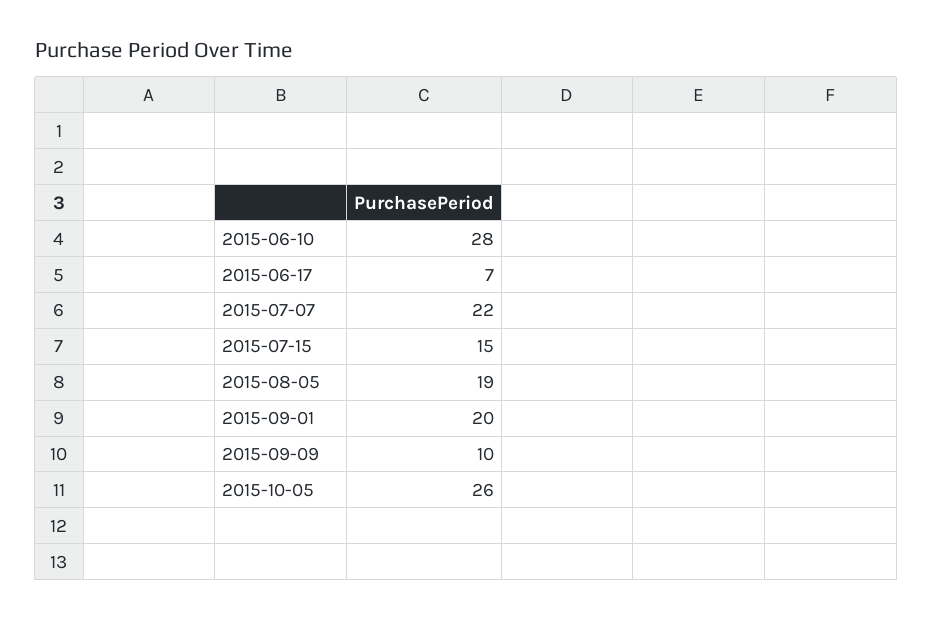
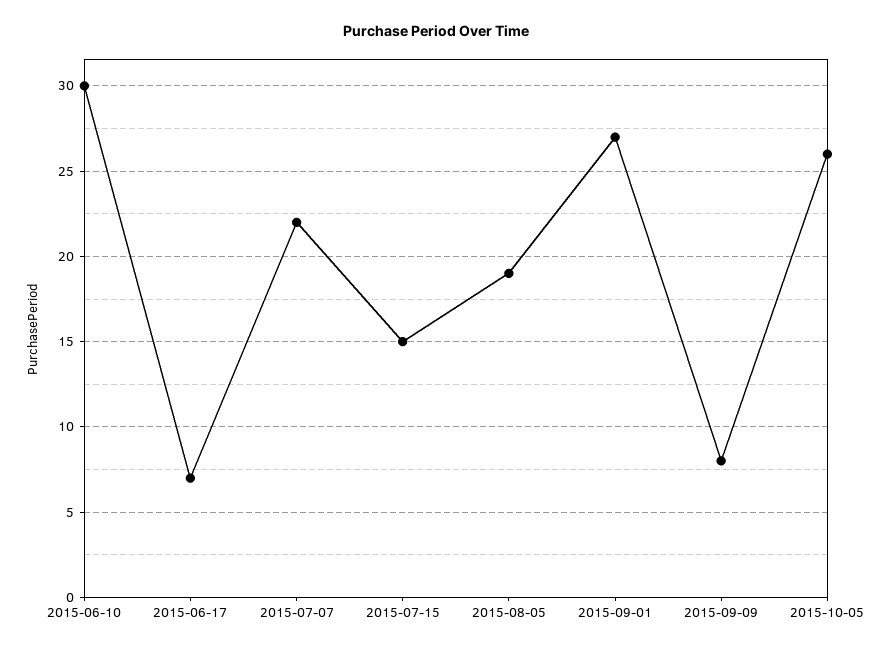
  {
-   "2015-06-10": 28,
+   "2015-06-10": 30,
    "2015-06-17": 7,
    "2015-07-07": 22,
    "2015-07-15": 15,
    "2015-08-05": 19,
-   "2015-09-01": 20,
+   "2015-09-01": 27,
-   "2015-09-09": 10,
+   "2015-09-09": 8,
    "2015-10-05": 26
  }

